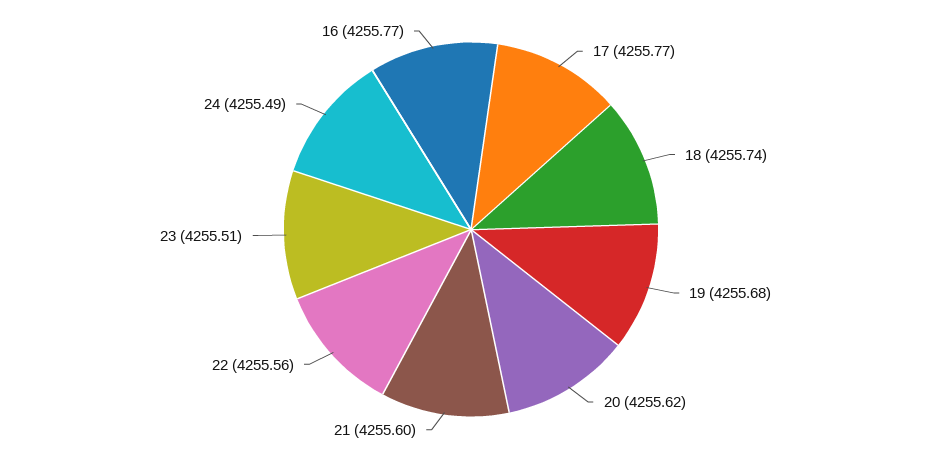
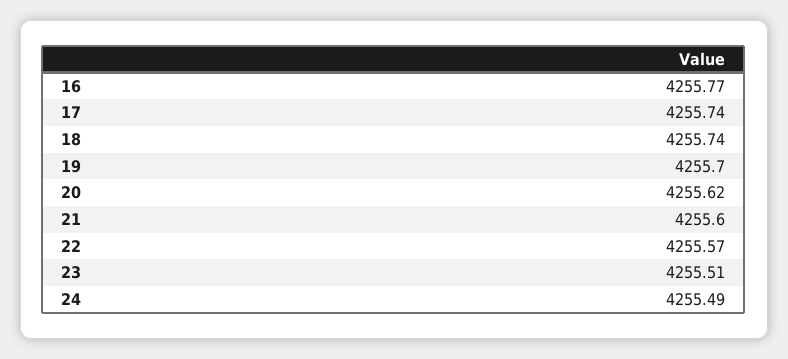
  {
-   "17": 4255.77,
+   "17": 4255.74,
    "18": 4255.74,
-   "19": 4255.68,
+   "19": 4255.7,
    "20": 4255.62,
    "21": 4255.6,
-   "22": 4255.56,
+   "22": 4255.57,
    "23": 4255.51,
    "24": 4255.49,
    "16": 4255.77
  }

